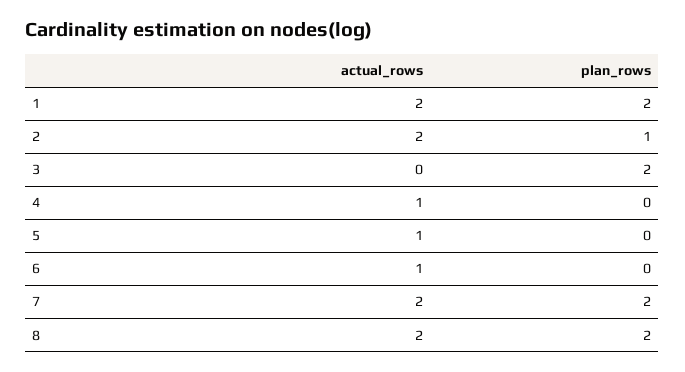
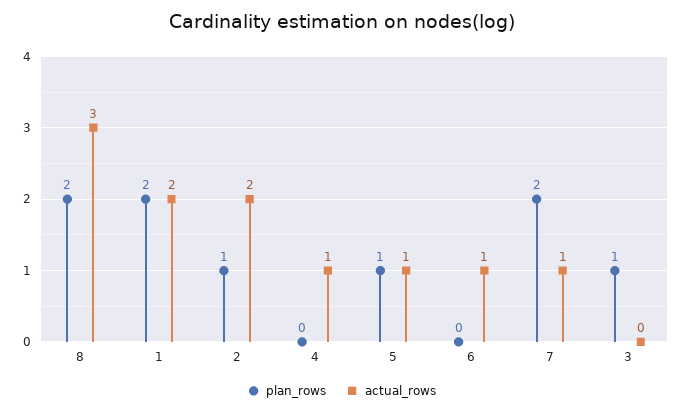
  {
    "actual_rows": {
      "1": 2,
      "2": 2,
      "3": 0,
      "4": 1,
      "5": 1,
      "6": 1,
-     "7": 2,
+     "7": 1,
-     "8": 2
+     "8": 3
    },
    "plan_rows": {
      "1": 2,
      "2": 1,
-     "3": 2,
+     "3": 1,
      "4": 0,
-     "5": 0,
+     "5": 1,
      "6": 0,
      "7": 2,
      "8": 2
    }
  }

